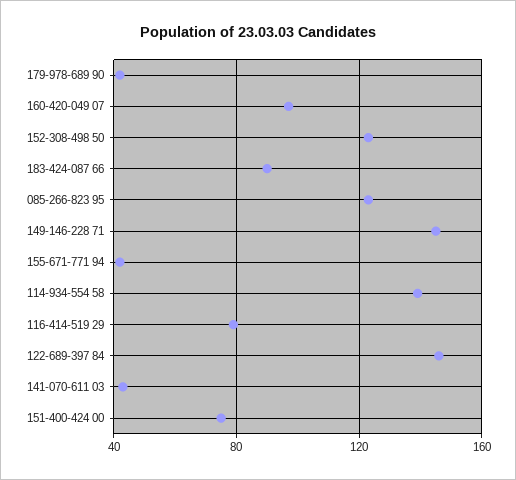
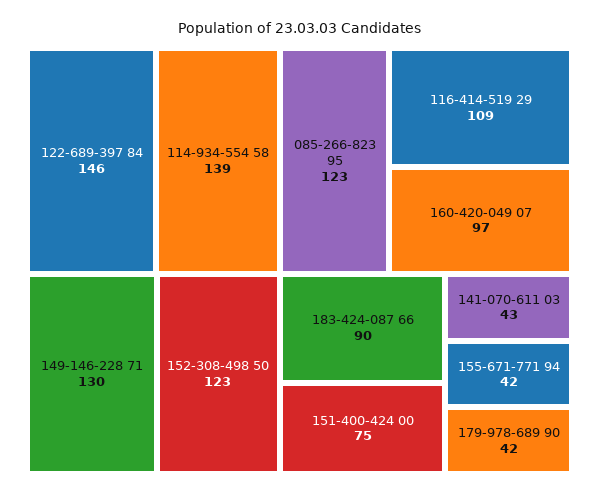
  {
    "179-978-689 90": 42,
    "160-420-049 07": 97,
    "152-308-498 50": 123,
    "183-424-087 66": 90,
    "085-266-823 95": 123,
-   "149-146-228 71": 145,
+   "149-146-228 71": 130,
    "155-671-771 94": 42,
    "114-934-554 58": 139,
-   "116-414-519 29": 80,
+   "116-414-519 29": 109,
    "122-689-397 84": 146,
    "141-070-611 03": 43,
    "151-400-424 00": 75
  }

